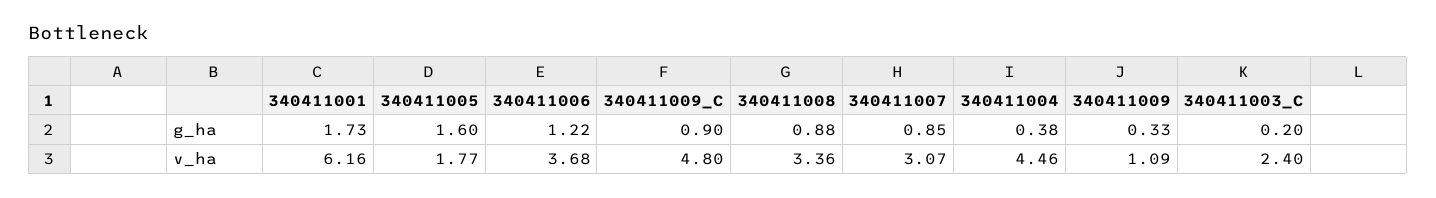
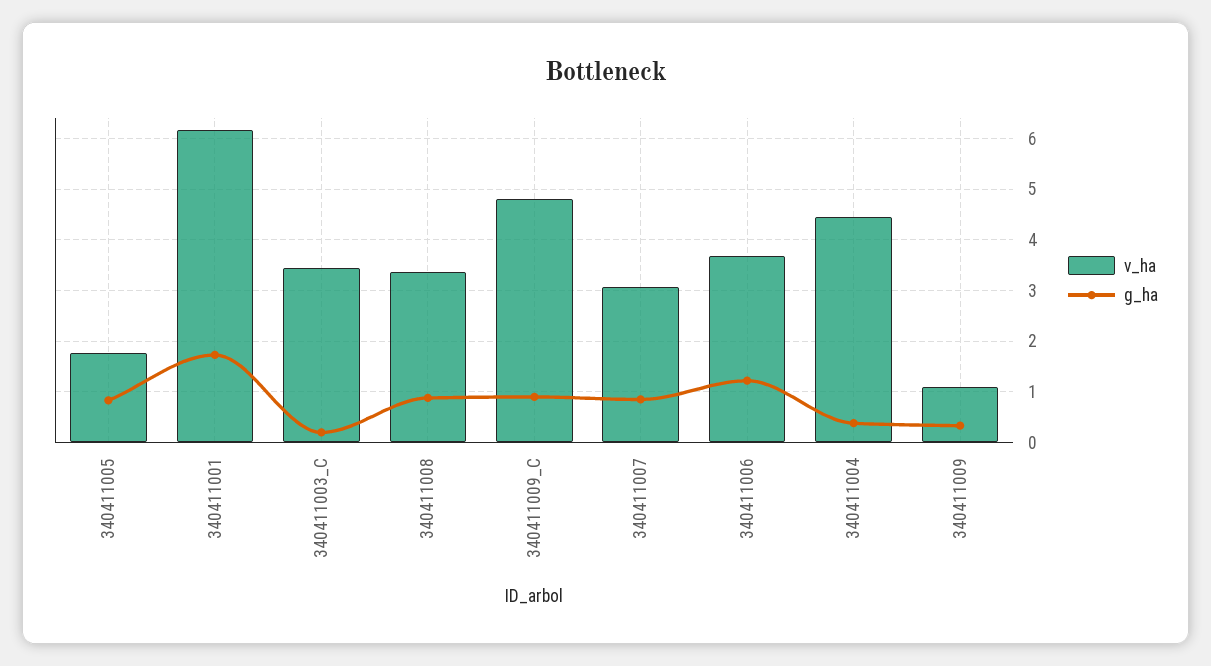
  {
    "g_ha": {
      "340411001": 1.73,
-     "340411005": 1.6,
+     "340411005": 0.8,
      "340411006": 1.22,
      "340411009_C": 0.9,
      "340411008": 0.88,
      "340411007": 0.85,
      "340411004": 0.38,
      "340411009": 0.33,
      "340411003_C": 0.2
    },
    "v_ha": {
      "340411001": 6.16,
      "340411005": 1.77,
      "340411006": 3.68,
      "340411009_C": 4.8,
      "340411008": 3.36,
      "340411007": 3.07,
      "340411004": 4.46,
      "340411009": 1.09,
-     "340411003_C": 2.4
+     "340411003_C": 3.4
    }
  }

